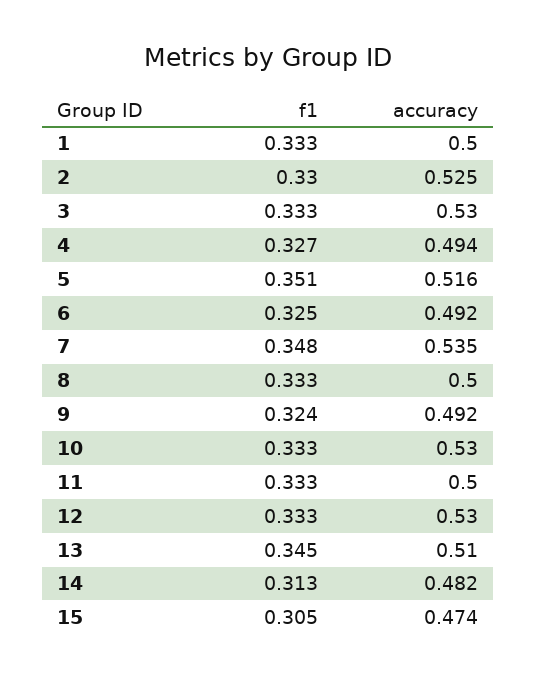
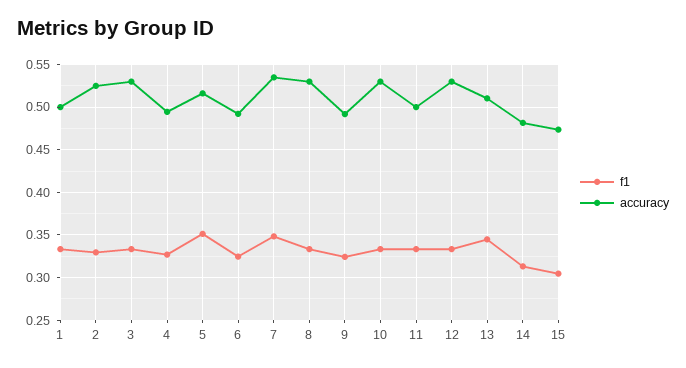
  {
    "f1": {
      "1": 0.333,
      "2": 0.33,
      "3": 0.333,
      "4": 0.327,
      "5": 0.351,
      "6": 0.325,
      "7": 0.348,
      "8": 0.333,
      "9": 0.324,
      "10": 0.333,
      "11": 0.333,
      "12": 0.333,
      "13": 0.345,
      "14": 0.313,
      "15": 0.305
    },
    "accuracy": {
      "1": 0.5,
      "2": 0.525,
      "3": 0.53,
      "4": 0.494,
      "5": 0.516,
      "6": 0.492,
      "7": 0.535,
-     "8": 0.5,
+     "8": 0.53,
      "9": 0.492,
      "10": 0.53,
      "11": 0.5,
      "12": 0.53,
      "13": 0.51,
      "14": 0.482,
      "15": 0.474
    }
  }

